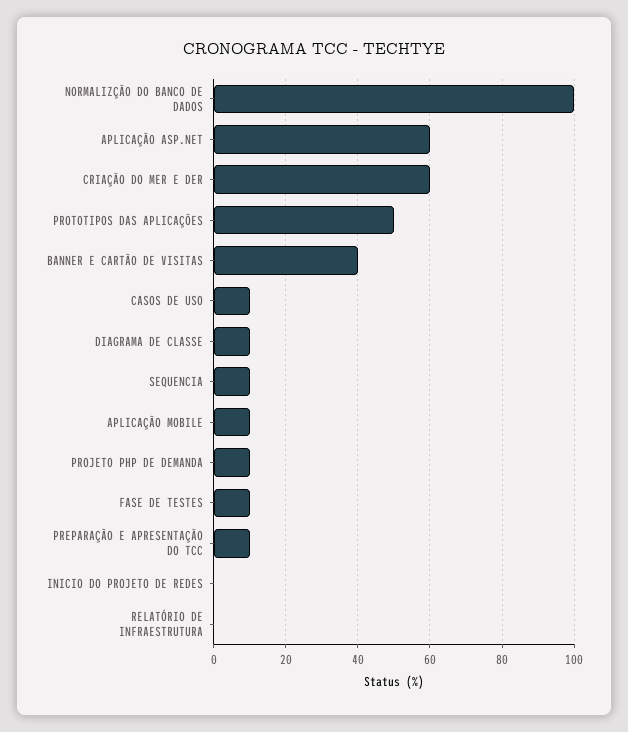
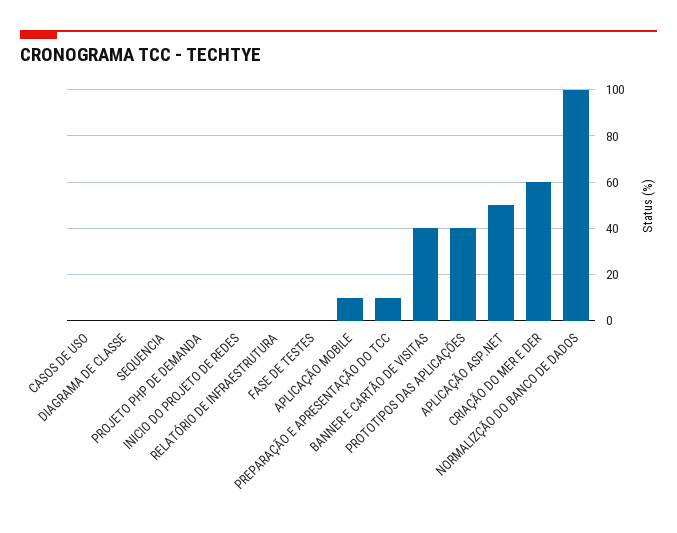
  {
    "NORMALIZÇÃO DO BANCO DE DADOS": 100,
-   "APLICAÇÃO ASP.NET": 60,
+   "APLICAÇÃO ASP.NET": 50,
    "CRIAÇÃO DO MER E DER": 60,
-   "PROTOTIPOS DAS APLICAÇÕES": 50,
+   "PROTOTIPOS DAS APLICAÇÕES": 40,
    "BANNER E CARTÃO DE VISITAS": 40,
-   "CASOS DE USO": 10,
+   "CASOS DE USO": 0,
-   "DIAGRAMA DE CLASSE": 10,
+   "DIAGRAMA DE CLASSE": 0,
-   "SEQUENCIA": 10,
+   "SEQUENCIA": 0,
    "APLICAÇÃO MOBILE": 10,
-   "PROJETO PHP DE DEMANDA": 10,
+   "PROJETO PHP DE DEMANDA": 0,
-   "FASE DE TESTES": 10,
+   "FASE DE TESTES": 0,
    "PREPARAÇÃO E APRESENTAÇÃO DO TCC": 10,
    "INICIO DO PROJETO DE REDES": 0,
    "RELATÓRIO DE INFRAESTRUTURA": 0
  }

